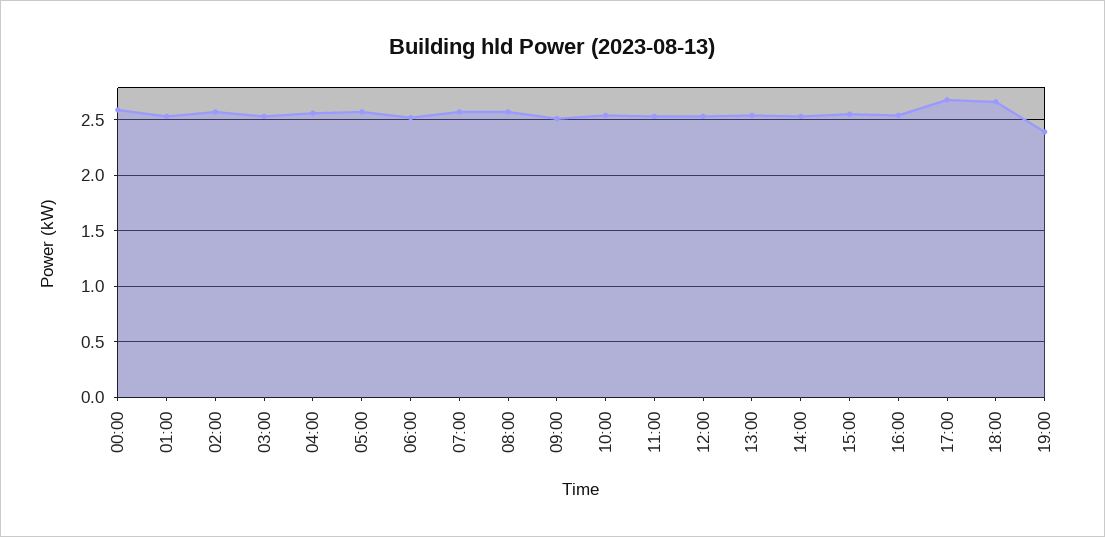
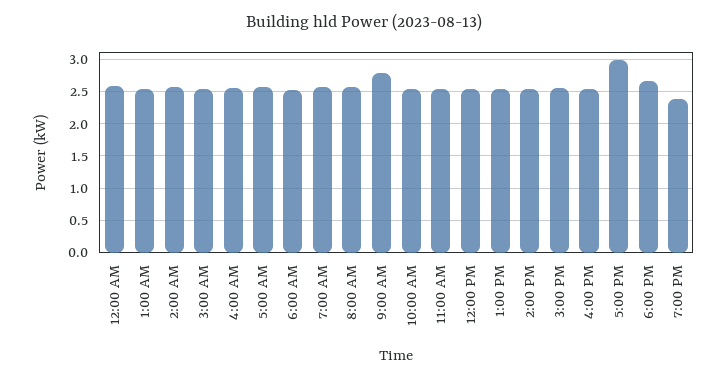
  {
    "00:00": 2.6,
    "01:00": 2.5,
    "02:00": 2.6,
    "03:00": 2.5,
    "04:00": 2.6,
    "05:00": 2.6,
    "06:00": 2.5,
    "07:00": 2.6,
    "08:00": 2.6,
-   "09:00": 2.5,
+   "09:00": 2.8,
    "10:00": 2.5,
    "11:00": 2.5,
    "12:00": 2.5,
    "13:00": 2.5,
    "14:00": 2.5,
    "15:00": 2.6,
    "16:00": 2.5,
-   "17:00": 2.7,
+   "17:00": 3,
    "18:00": 2.7,
    "19:00": 2.4
  }

